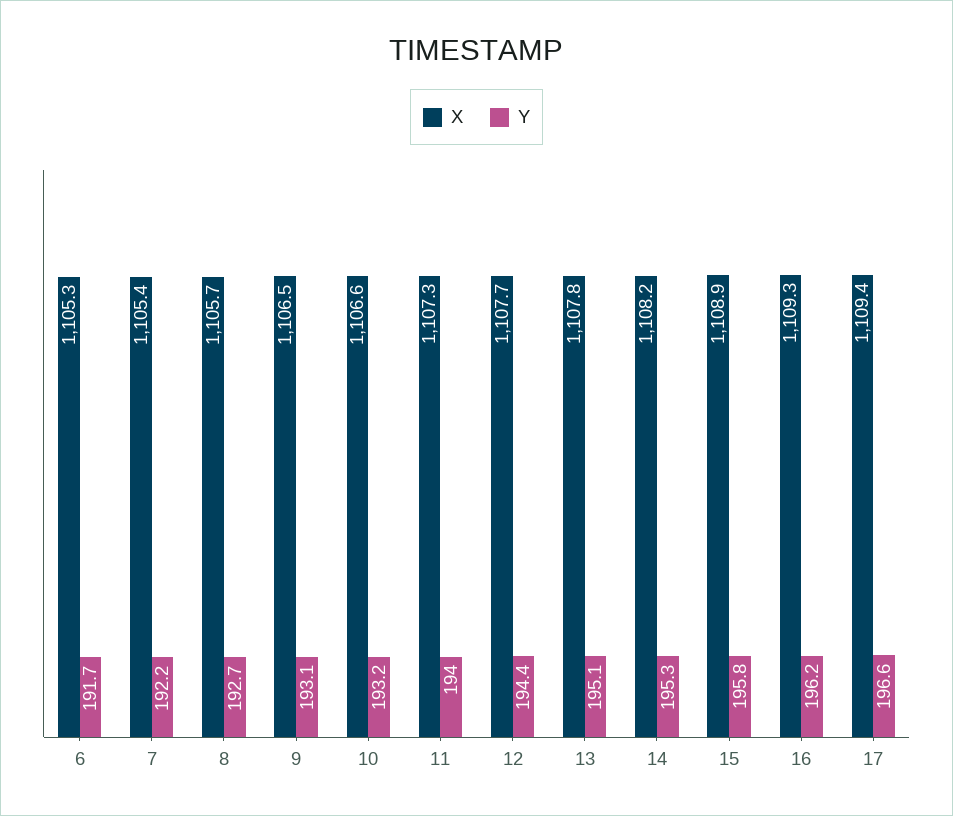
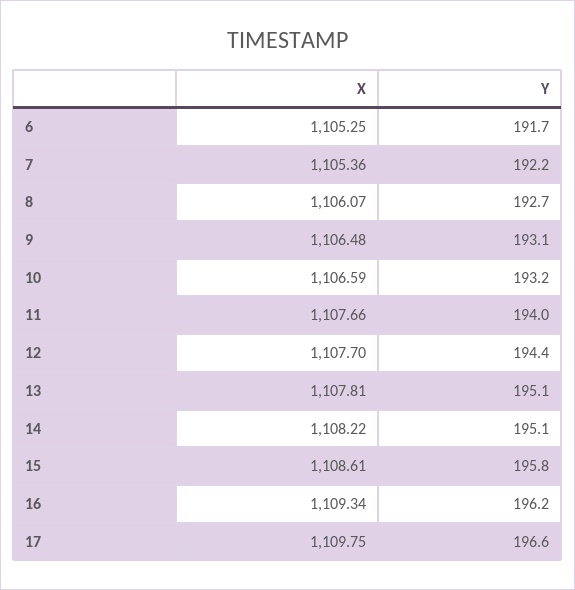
  {
    "X": {
      "6": 1105.25,
      "7": 1105.36,
-     "8": 1105.7,
+     "8": 1106.07,
      "9": 1106.48,
      "10": 1106.59,
-     "11": 1107.3,
+     "11": 1107.66,
      "12": 1107.7,
      "13": 1107.81,
      "14": 1108.22,
-     "15": 1108.9,
+     "15": 1108.61,
      "16": 1109.34,
-     "17": 1109.4
+     "17": 1109.75
    },
    "Y": {
      "6": 191.7,
      "7": 192.2,
      "8": 192.7,
      "9": 193.1,
      "10": 193.2,
      "11": 194,
      "12": 194.4,
      "13": 195.1,
-     "14": 195.3,
+     "14": 195.1,
      "15": 195.8,
      "16": 196.2,
      "17": 196.6
    }
  }

